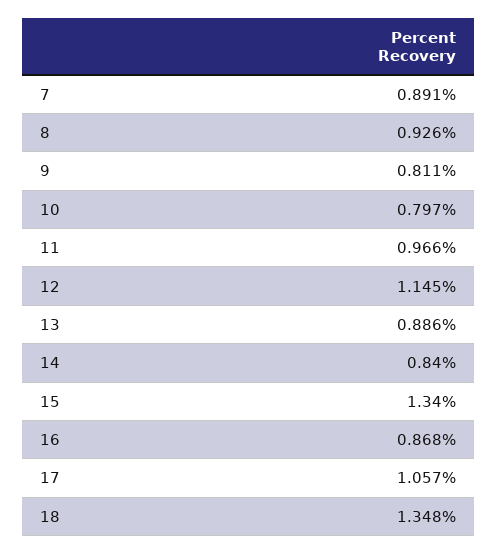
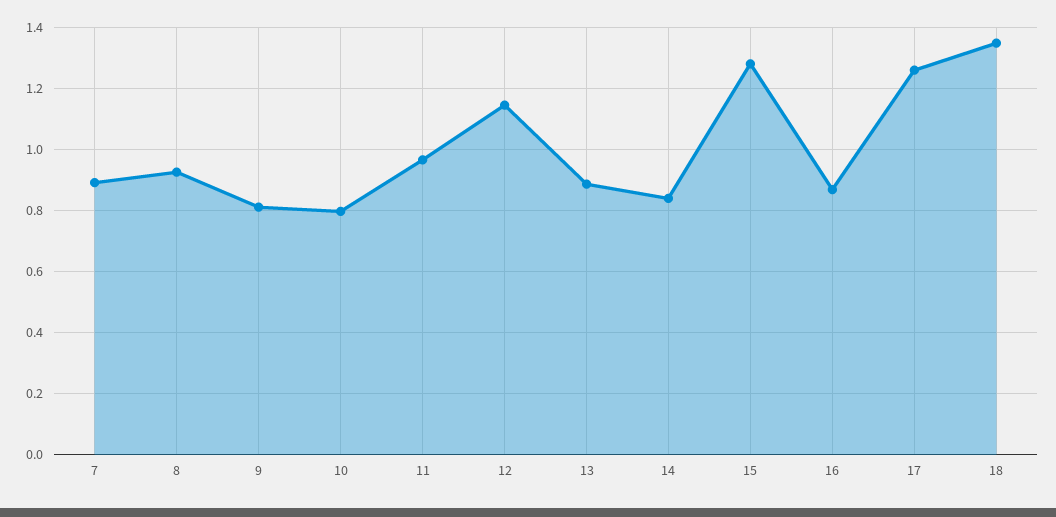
  {
    "7": 0.891,
    "8": 0.926,
    "9": 0.811,
    "10": 0.797,
    "11": 0.966,
    "12": 1.145,
    "13": 0.886,
    "14": 0.84,
-   "15": 1.34,
+   "15": 1.28,
    "16": 0.868,
-   "17": 1.057,
+   "17": 1.26,
    "18": 1.348
  }

